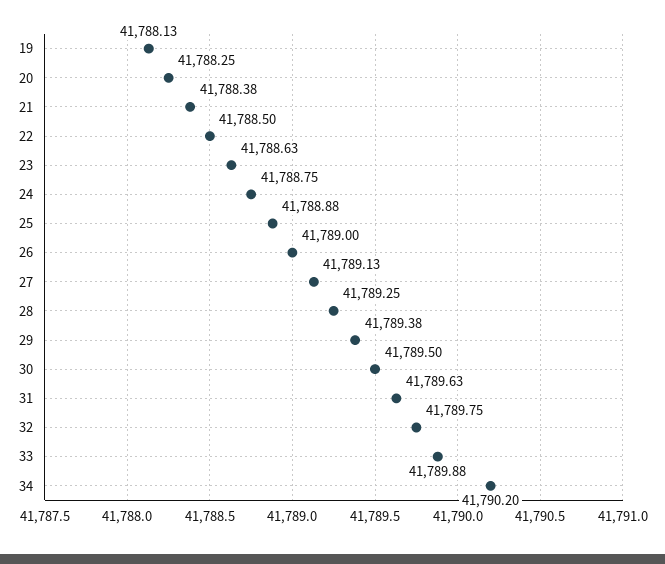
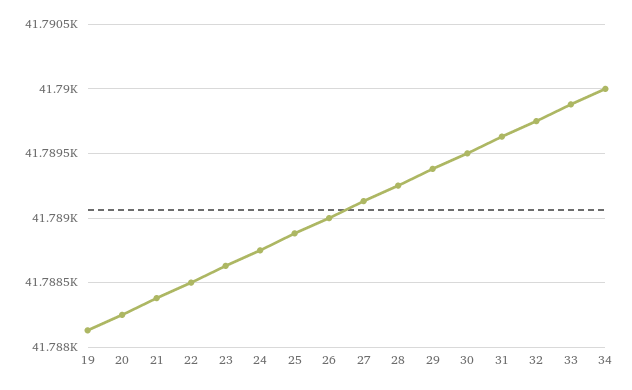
  {
    "19": 41788.13,
    "20": 41788.25,
    "21": 41788.38,
    "22": 41788.5,
    "23": 41788.63,
    "24": 41788.75,
    "25": 41788.88,
    "26": 41789,
    "27": 41789.13,
    "28": 41789.25,
    "29": 41789.38,
    "30": 41789.5,
    "31": 41789.63,
    "32": 41789.75,
    "33": 41789.88,
-   "34": 41790.2
+   "34": 41790
  }

